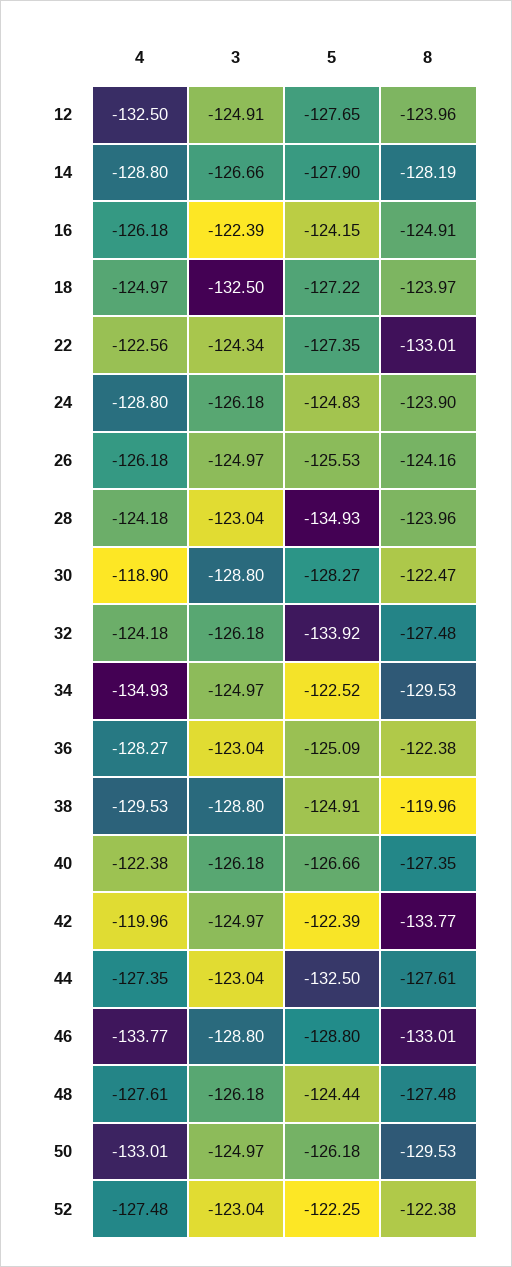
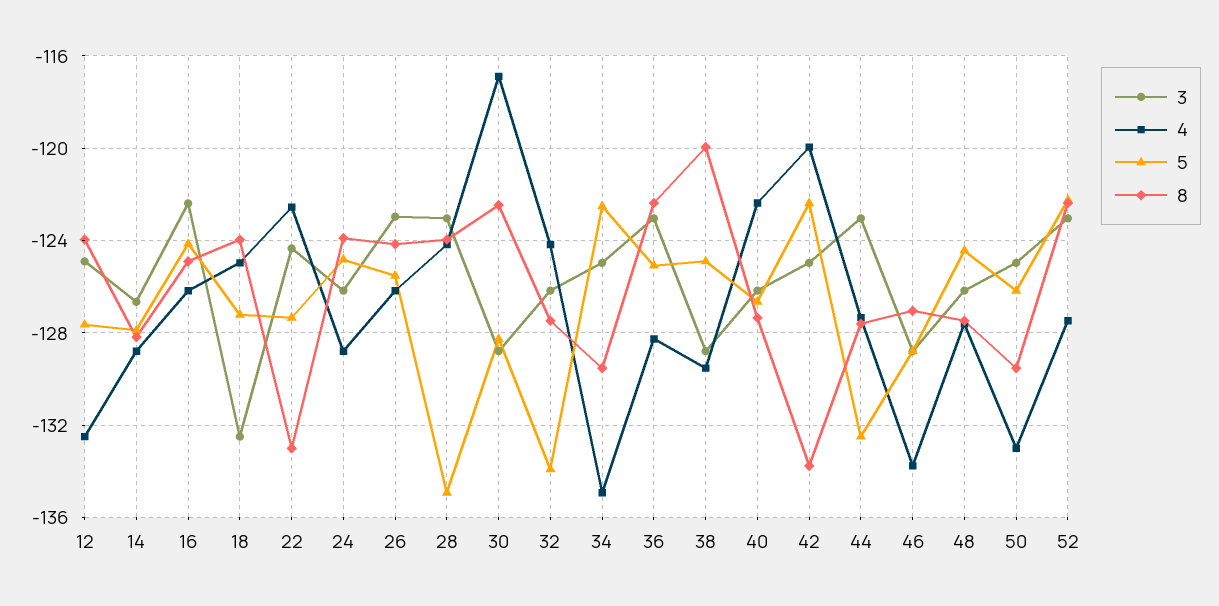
  {
    "4": {
      "12": -132.5,
      "14": -128.8,
      "16": -126.18,
      "18": -124.97,
      "22": -122.56,
      "24": -128.8,
      "26": -126.18,
      "28": -124.18,
-     "30": -118.9,
+     "30": -117,
      "32": -124.18,
      "34": -134.93,
      "36": -128.27,
      "38": -129.53,
      "40": -122.38,
      "42": -119.96,
      "44": -127.35,
      "46": -133.77,
      "48": -127.61,
      "50": -133.01,
      "52": -127.48
    },
    "3": {
      "12": -124.91,
      "14": -126.66,
      "16": -122.39,
      "18": -132.5,
      "22": -124.34,
      "24": -126.18,
-     "26": -124.97,
+     "26": -123,
      "28": -123.04,
      "30": -128.8,
      "32": -126.18,
      "34": -124.97,
      "36": -123.04,
      "38": -128.8,
      "40": -126.18,
      "42": -124.97,
      "44": -123.04,
      "46": -128.8,
      "48": -126.18,
      "50": -124.97,
      "52": -123.04
    },
    "5": {
      "12": -127.65,
      "14": -127.9,
      "16": -124.15,
      "18": -127.22,
      "22": -127.35,
      "24": -124.83,
      "26": -125.53,
      "28": -134.93,
      "30": -128.27,
      "32": -133.92,
      "34": -122.52,
      "36": -125.09,
      "38": -124.91,
      "40": -126.66,
      "42": -122.39,
      "44": -132.5,
      "46": -128.8,
      "48": -124.44,
      "50": -126.18,
      "52": -122.25
    },
    "8": {
      "12": -123.96,
      "14": -128.19,
      "16": -124.91,
      "18": -123.97,
      "22": -133.01,
      "24": -123.9,
      "26": -124.16,
      "28": -123.96,
      "30": -122.47,
      "32": -127.48,
      "34": -129.53,
      "36": -122.38,
      "38": -119.96,
      "40": -127.35,
      "42": -133.77,
      "44": -127.61,
-     "46": -133.01,
+     "46": -127,
      "48": -127.48,
      "50": -129.53,
      "52": -122.38
    }
  }

